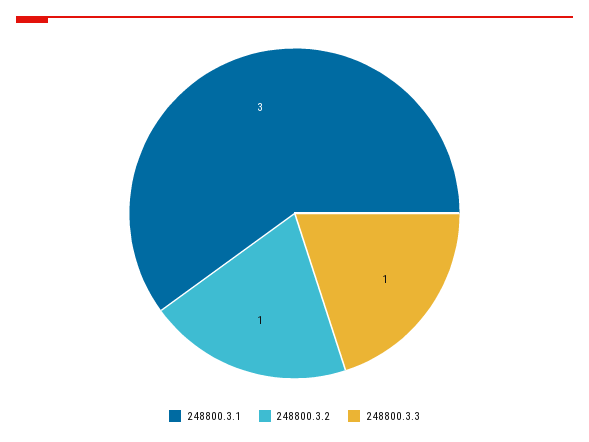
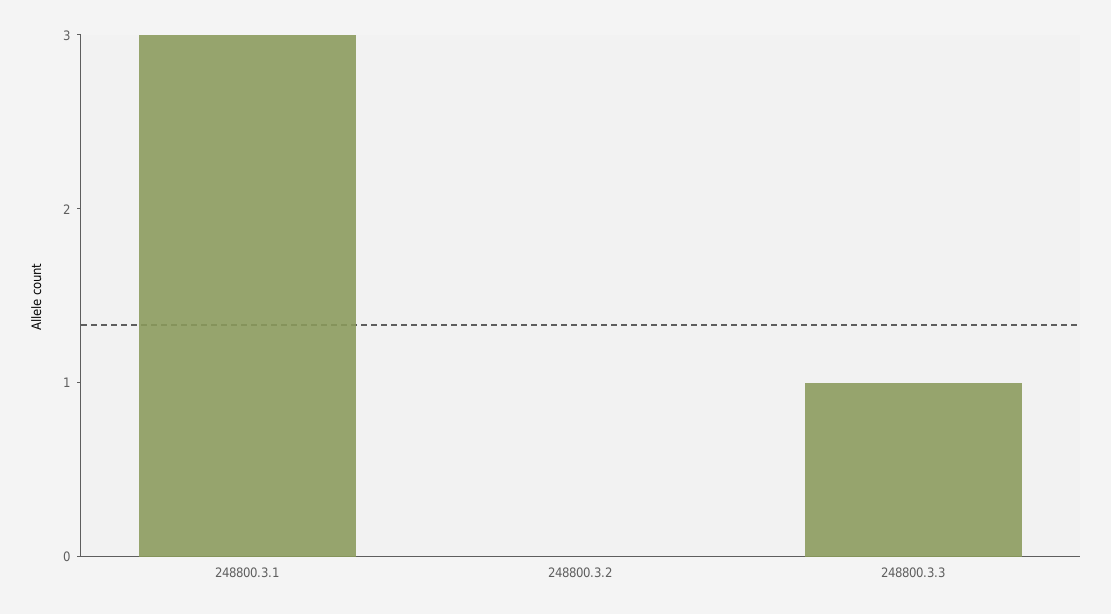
  {
    "248800.3.1": 3,
-   "248800.3.2": 1,
+   "248800.3.2": 0,
    "248800.3.3": 1
  }

